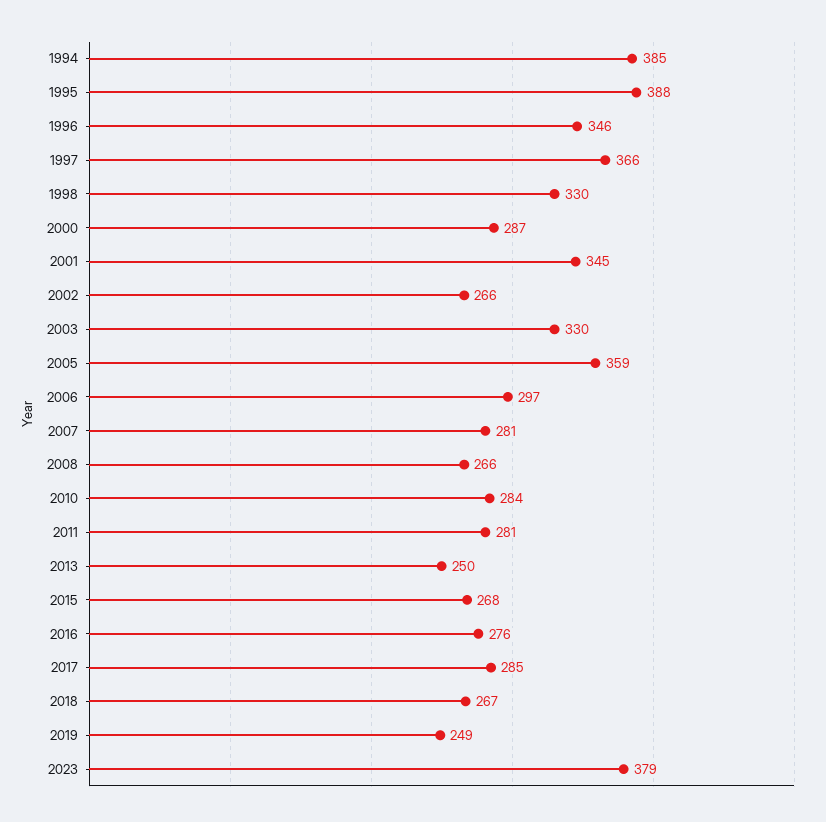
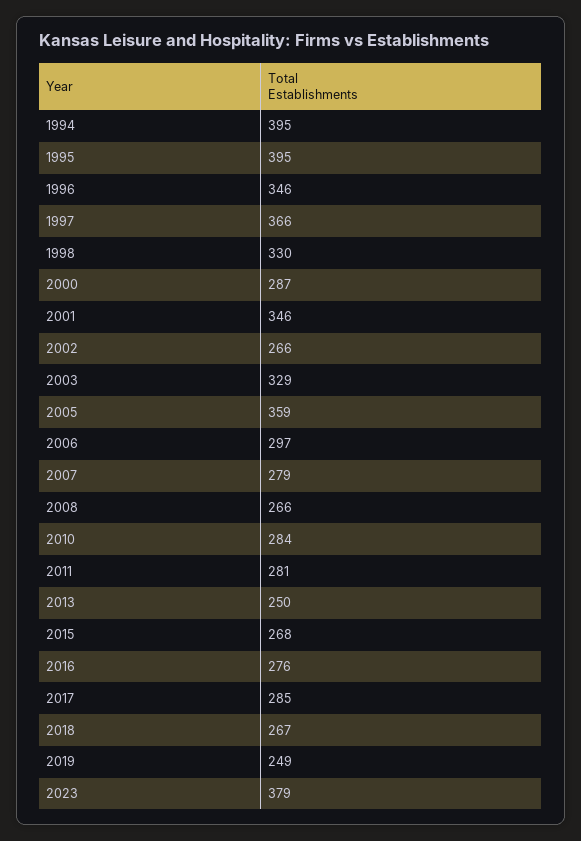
  {
-   "1994": 385,
+   "1994": 395,
-   "1995": 388,
+   "1995": 395,
    "1996": 346,
    "1997": 366,
    "1998": 330,
    "2000": 287,
-   "2001": 345,
+   "2001": 346,
    "2002": 266,
-   "2003": 330,
+   "2003": 329,
    "2005": 359,
    "2006": 297,
-   "2007": 281,
+   "2007": 279,
    "2008": 266,
    "2010": 284,
    "2011": 281,
    "2013": 250,
    "2015": 268,
    "2016": 276,
    "2017": 285,
    "2018": 267,
    "2019": 249,
    "2023": 379
  }

